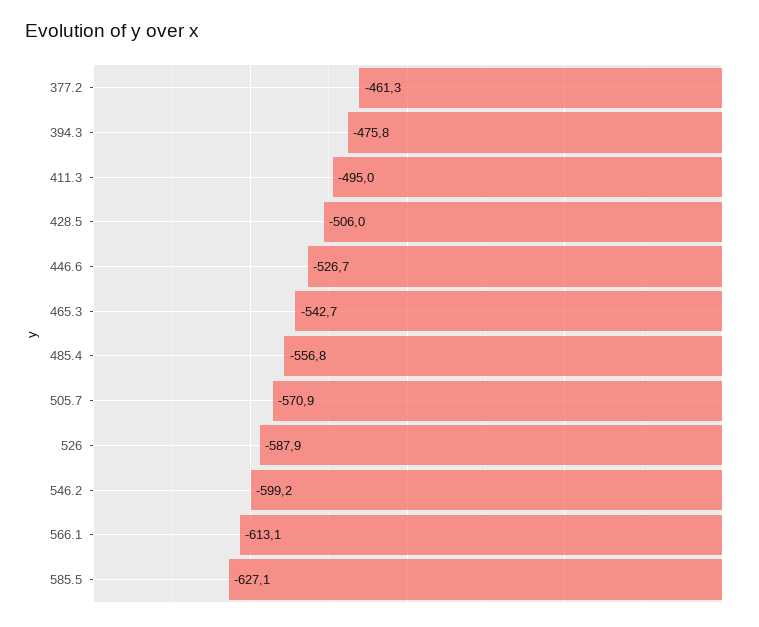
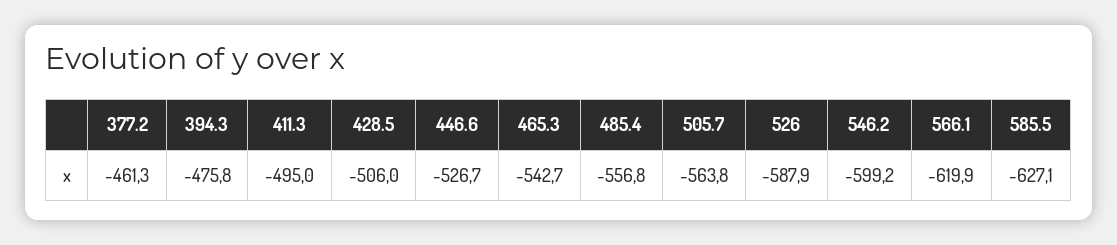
  {
    "377.2": -461.3,
    "394.3": -475.8,
    "411.3": -495,
    "428.5": -506,
    "446.6": -526.7,
    "465.3": -542.7,
    "485.4": -556.8,
-   "505.7": -570.9,
+   "505.7": -563.8,
    "526": -587.9,
    "546.2": -599.2,
-   "566.1": -613.1,
+   "566.1": -619.9,
    "585.5": -627.1
  }

